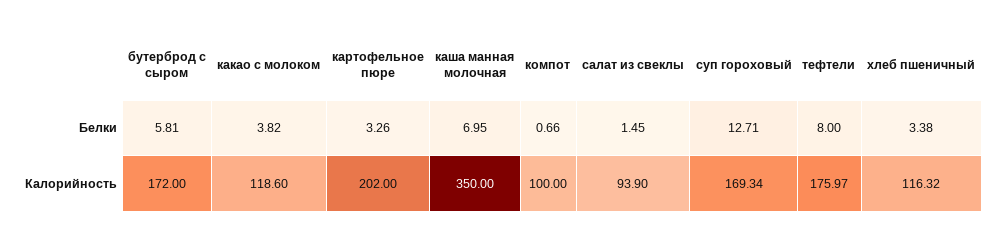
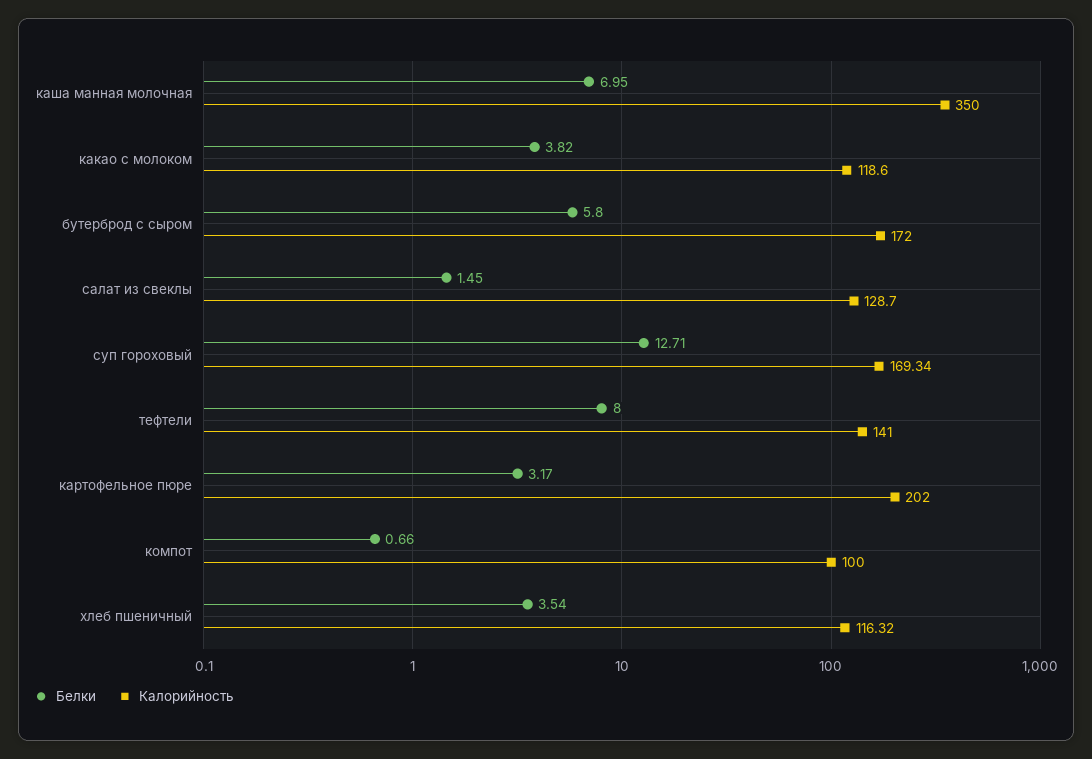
  {
    "Белки": {
-     "бутерброд с сыром": 5.81,
+     "бутерброд с сыром": 5.8,
      "какао с молоком": 3.82,
-     "картофельное пюре": 3.26,
+     "картофельное пюре": 3.17,
      "каша манная молочная": 6.95,
      "компот": 0.66,
      "салат из свеклы": 1.45,
      "суп гороховый": 12.71,
      "тефтели": 8,
-     "хлеб пшеничный": 3.38
+     "хлеб пшеничный": 3.54
    },
    "Калорийность": {
      "бутерброд с сыром": 172,
      "какао с молоком": 118.6,
      "картофельное пюре": 202,
      "каша манная молочная": 350,
      "компот": 100,
-     "салат из свеклы": 93.9,
+     "салат из свеклы": 128.7,
      "суп гороховый": 169.34,
-     "тефтели": 175.97,
+     "тефтели": 141,
      "хлеб пшеничный": 116.32
    }
  }

